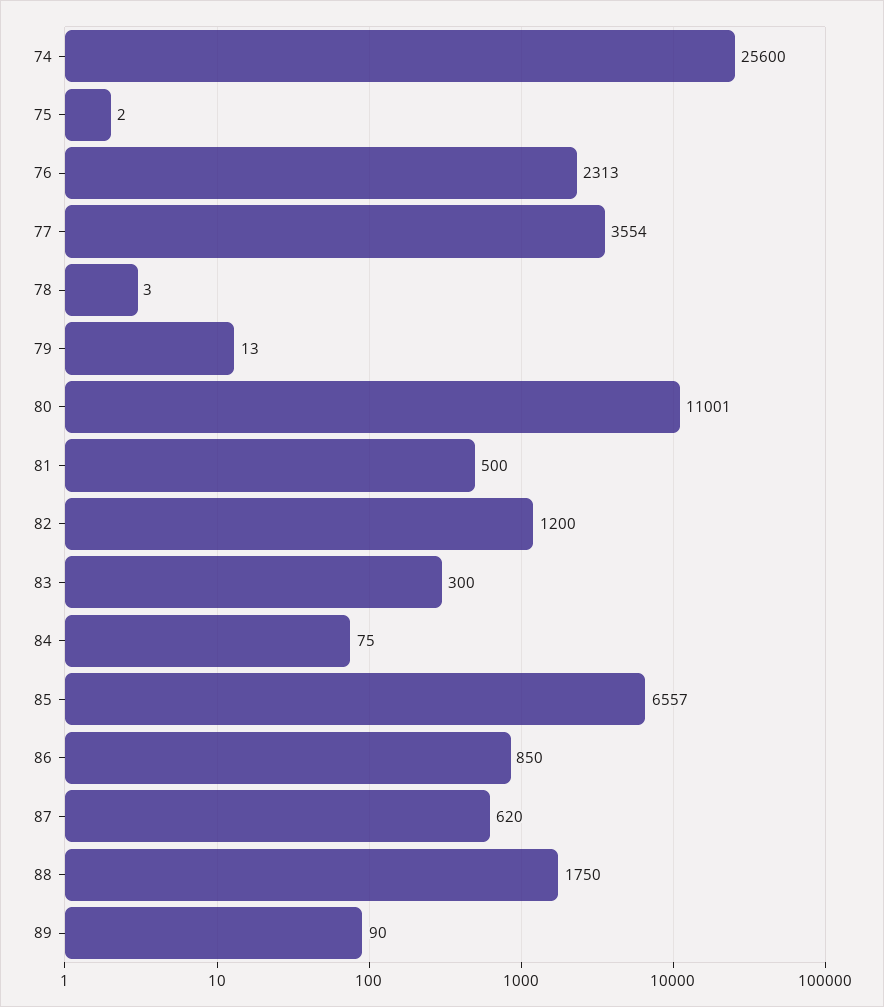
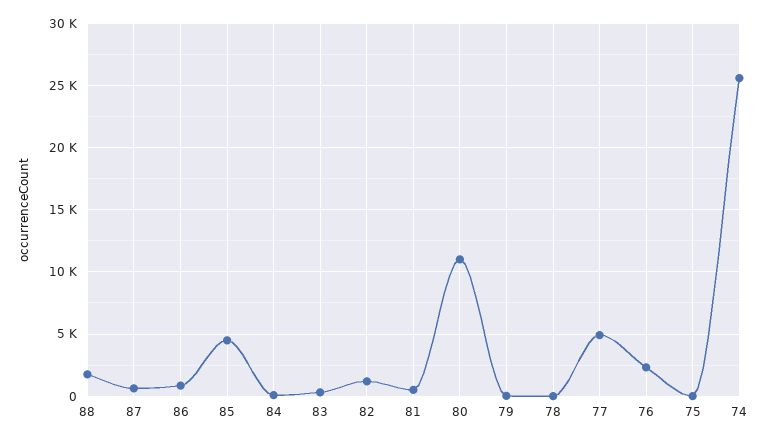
  {
    "74": 25600,
    "75": 2,
    "76": 2313,
-   "77": 3554,
+   "77": 5000,
    "78": 3,
    "79": 13,
    "80": 11001,
    "81": 500,
    "82": 1200,
    "83": 300,
    "84": 75,
-   "85": 6557,
+   "85": 4500,
    "86": 850,
    "87": 620,
-   "88": 1750,
+   "88": 1750
-   "89": 90
  }

